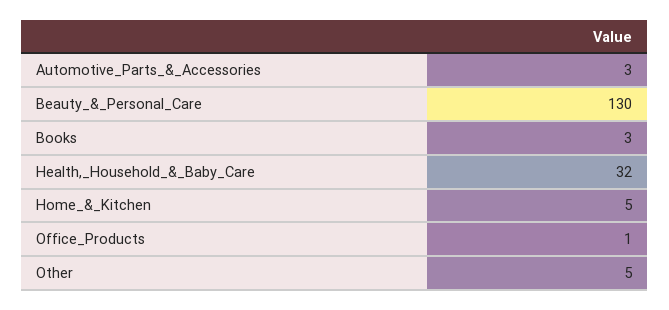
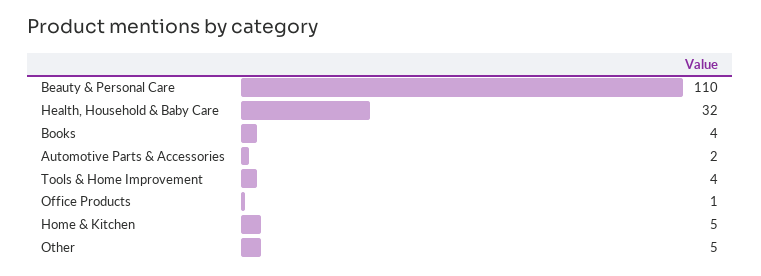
  {
-   "Automotive_Parts_&_Accessories": 3,
+   "Automotive_Parts_&_Accessories": 2,
-   "Beauty_&_Personal_Care": 130,
+   "Beauty_&_Personal_Care": 110,
-   "Books": 3,
+   "Books": 4,
    "Health,_Household_&_Baby_Care": 32,
    "Home_&_Kitchen": 5,
    "Office_Products": 1,
-   "Other": 5
+   "Other": 5,
+   "Tools & Home Improvement": 4
  }

